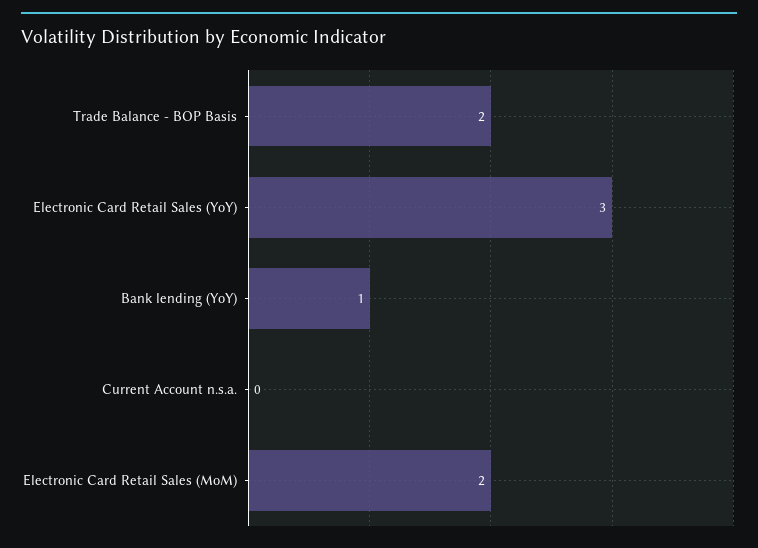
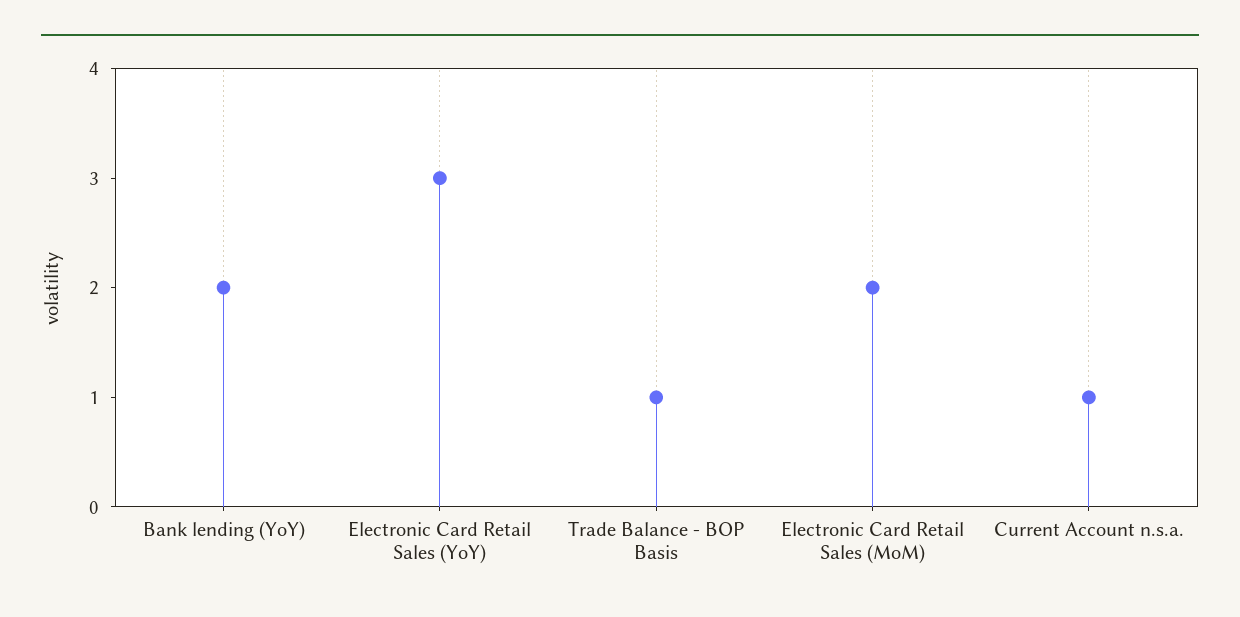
  {
-   "Trade Balance - BOP Basis": 2,
+   "Trade Balance - BOP Basis": 1,
    "Electronic Card Retail Sales (YoY)": 3,
-   "Bank lending (YoY)": 1,
+   "Bank lending (YoY)": 2,
-   "Current Account n.s.a.": 0,
+   "Current Account n.s.a.": 1,
    "Electronic Card Retail Sales (MoM)": 2
  }

